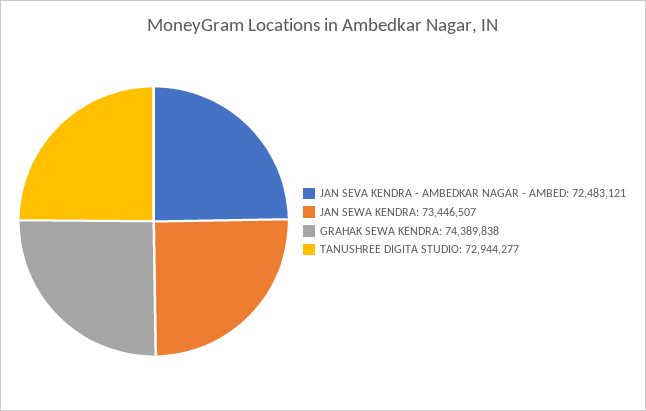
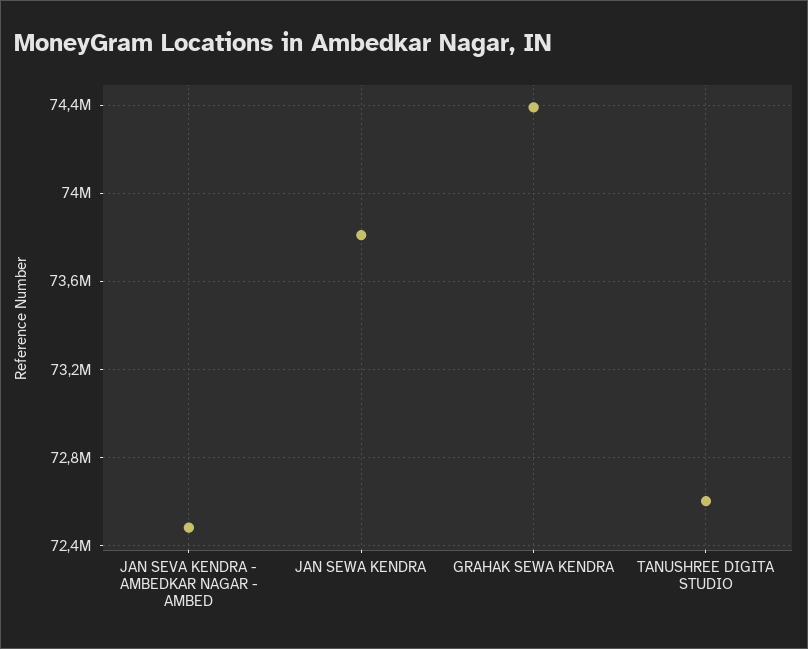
  {
    "JAN SEVA KENDRA - AMBEDKAR NAGAR - AMBED": 72483121,
-   "JAN SEWA KENDRA": 73446507,
+   "JAN SEWA KENDRA": 73800000,
    "GRAHAK SEWA KENDRA": 74389838,
-   "TANUSHREE DIGITA STUDIO": 72944277
+   "TANUSHREE DIGITA STUDIO": 72600000
  }

